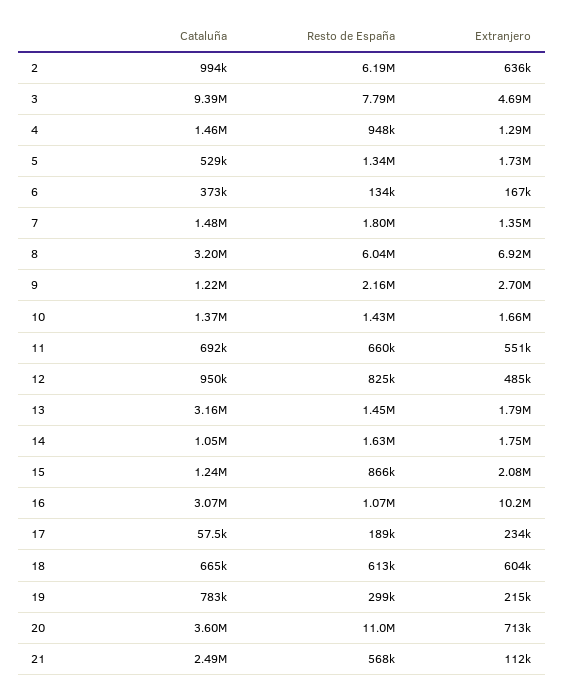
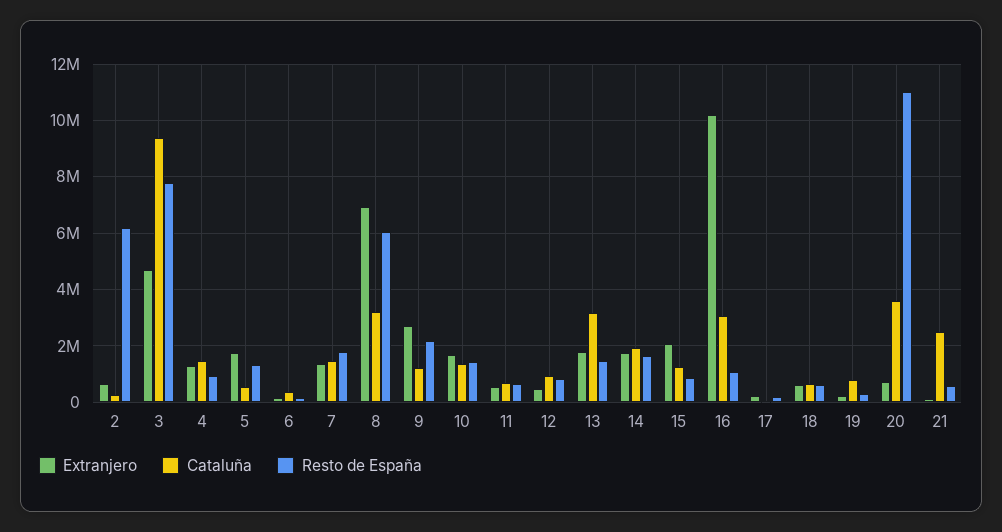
  {
    "Cataluña": {
-     "2": 994000,
+     "2": 250000,
      "3": 9390000,
      "4": 1460000,
      "5": 529000,
      "6": 373000,
      "7": 1480000,
      "8": 3200000,
      "9": 1220000,
      "10": 1370000,
      "11": 692000,
      "12": 950000,
      "13": 3160000,
-     "14": 1050000,
+     "14": 2000000,
      "15": 1240000,
      "16": 3070000,
      "17": 57500,
      "18": 665000,
      "19": 783000,
      "20": 3600000,
      "21": 2490000
    },
    "Resto de España": {
      "2": 6190000,
      "3": 7790000,
      "4": 948000,
      "5": 1340000,
      "6": 134000,
      "7": 1800000,
      "8": 6040000,
      "9": 2160000,
      "10": 1430000,
      "11": 660000,
      "12": 825000,
      "13": 1450000,
      "14": 1630000,
      "15": 866000,
      "16": 1070000,
      "17": 189000,
      "18": 613000,
      "19": 299000,
      "20": 11000000,
      "21": 568000
    },
    "Extranjero": {
      "2": 636000,
      "3": 4690000,
      "4": 1290000,
      "5": 1730000,
      "6": 167000,
      "7": 1350000,
      "8": 6920000,
      "9": 2700000,
      "10": 1660000,
      "11": 551000,
      "12": 485000,
      "13": 1790000,
      "14": 1750000,
      "15": 2080000,
      "16": 10200000,
      "17": 234000,
      "18": 604000,
      "19": 215000,
      "20": 713000,
      "21": 112000
    }
  }

